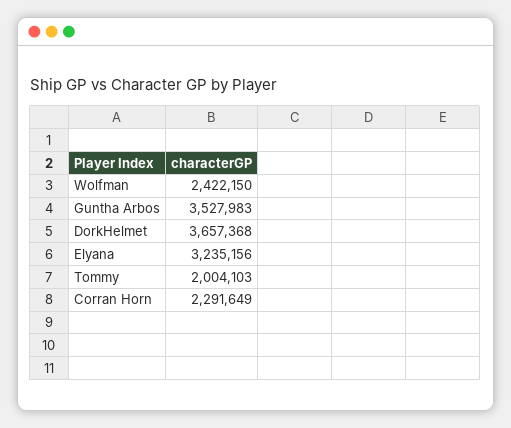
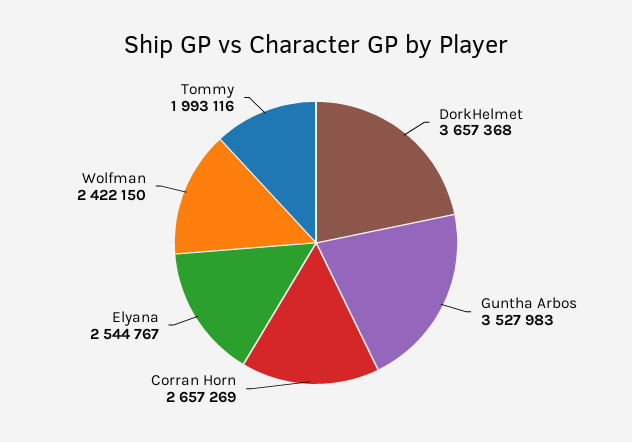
  {
    "Wolfman": 2422150,
    "Guntha Arbos": 3527983,
    "DorkHelmet": 3657368,
-   "Elyana": 3235156,
+   "Elyana": 2544767,
-   "Tommy": 2004103,
+   "Tommy": 1993116,
-   "Corran Horn": 2291649
+   "Corran Horn": 2657269
  }

